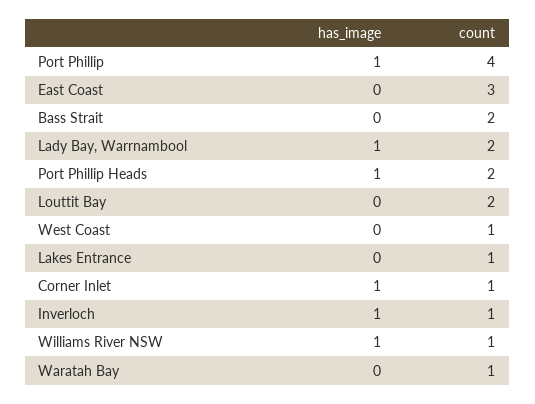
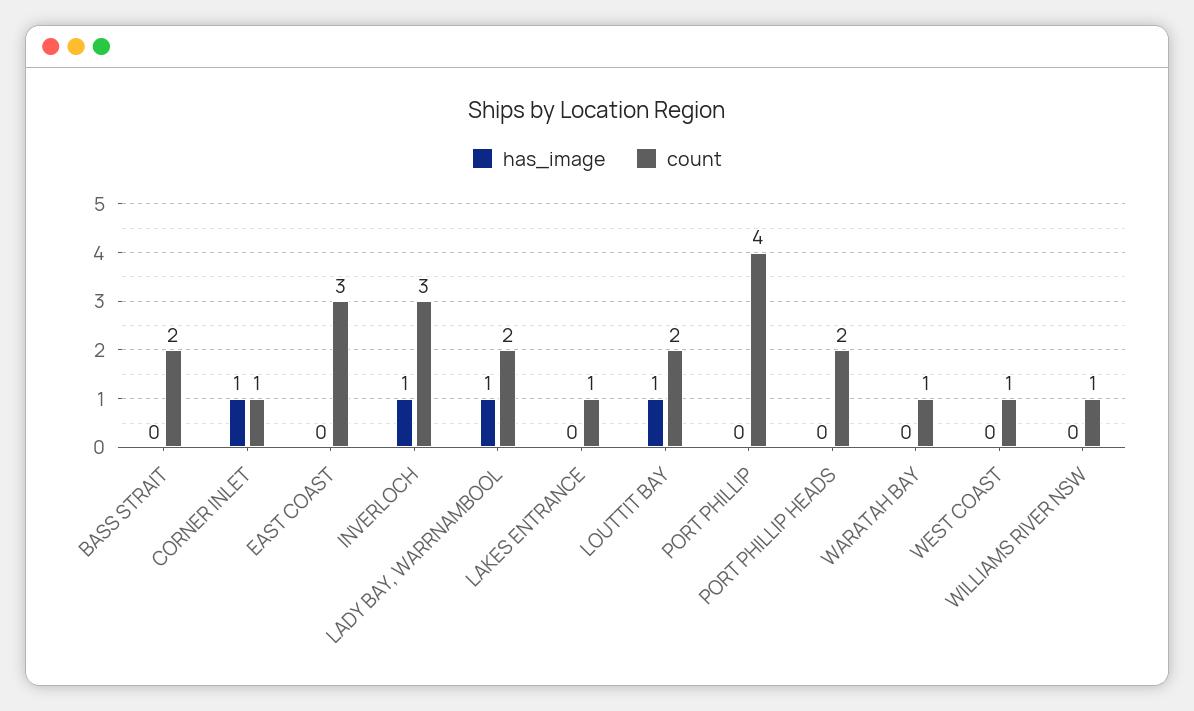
  {
    "has_image": {
-     "Port Phillip": 1,
+     "Port Phillip": 0,
      "East Coast": 0,
      "Bass Strait": 0,
      "Lady Bay, Warrnambool": 1,
-     "Port Phillip Heads": 1,
+     "Port Phillip Heads": 0,
-     "Louttit Bay": 0,
+     "Louttit Bay": 1,
      "West Coast": 0,
      "Lakes Entrance": 0,
      "Corner Inlet": 1,
      "Inverloch": 1,
-     "Williams River NSW": 1,
+     "Williams River NSW": 0,
      "Waratah Bay": 0
    },
    "count": {
      "Port Phillip": 4,
      "East Coast": 3,
      "Bass Strait": 2,
      "Lady Bay, Warrnambool": 2,
      "Port Phillip Heads": 2,
      "Louttit Bay": 2,
      "West Coast": 1,
      "Lakes Entrance": 1,
      "Corner Inlet": 1,
-     "Inverloch": 1,
+     "Inverloch": 3,
      "Williams River NSW": 1,
      "Waratah Bay": 1
    }
  }

